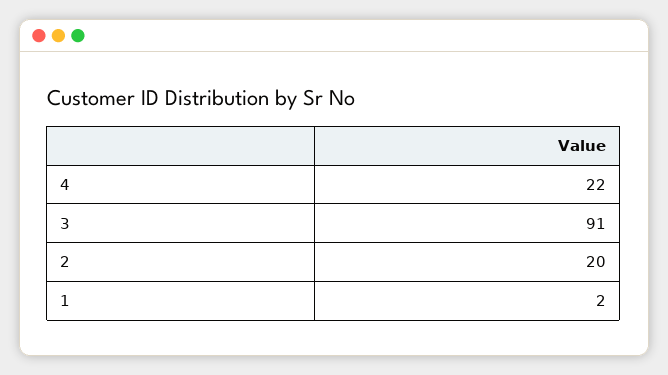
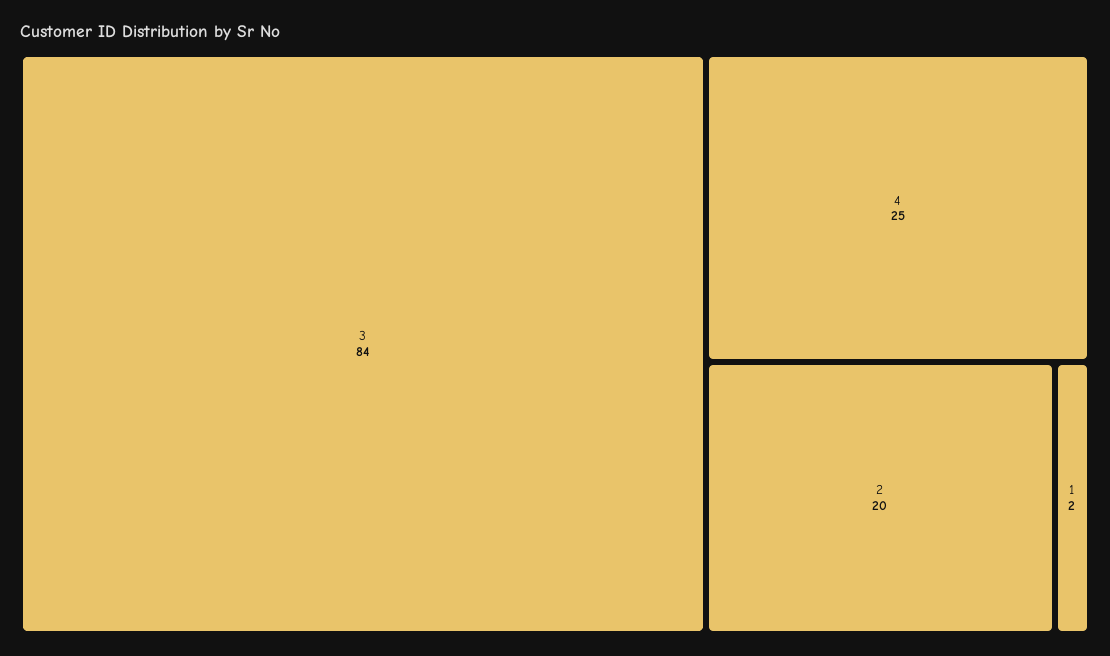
  {
-   "4": 22,
+   "4": 25,
-   "3": 91,
+   "3": 84,
    "2": 20,
    "1": 2
  }

